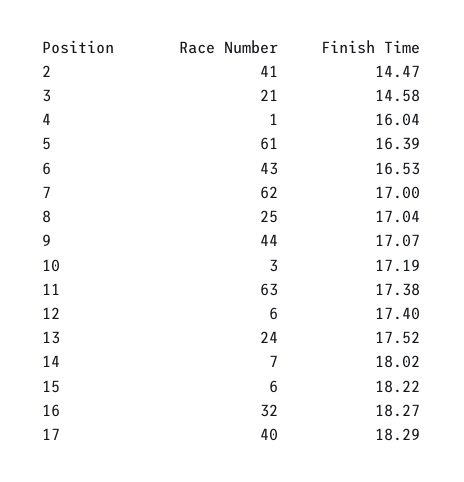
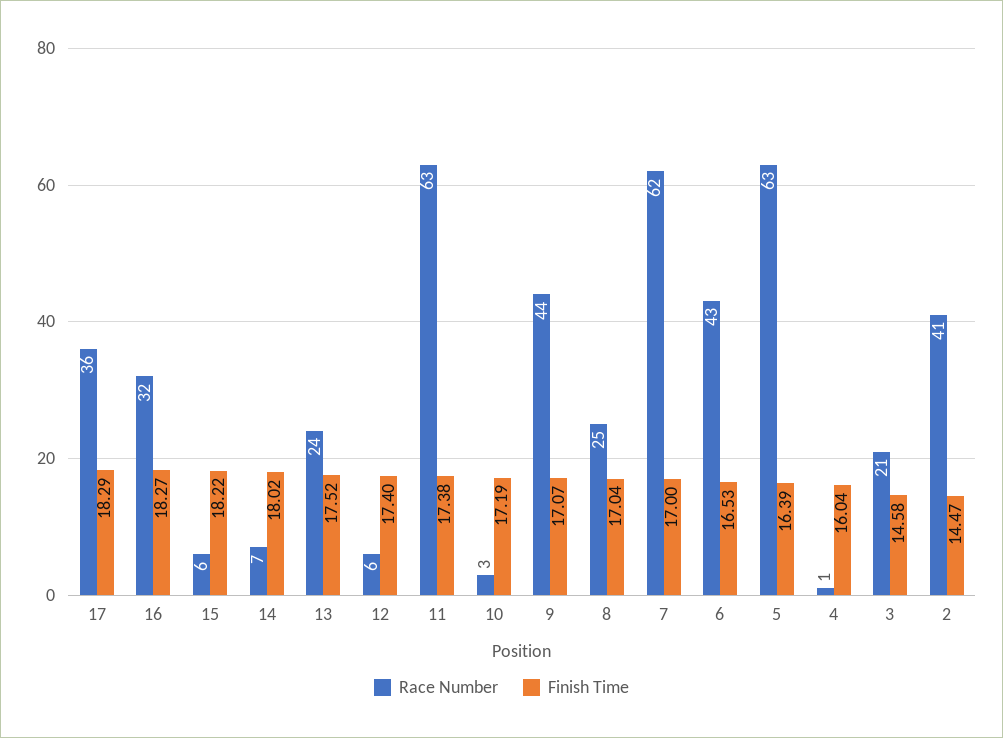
  {
    "Race Number": {
      "2": 41,
      "3": 21,
      "4": 1,
-     "5": 61,
+     "5": 63,
      "6": 43,
      "7": 62,
      "8": 25,
      "9": 44,
      "10": 3,
      "11": 63,
      "12": 6,
      "13": 24,
      "14": 7,
      "15": 6,
      "16": 32,
-     "17": 40
+     "17": 36
    },
    "Finish Time": {
      "2": 14.47,
      "3": 14.58,
      "4": 16.04,
      "5": 16.39,
      "6": 16.53,
      "7": 17,
      "8": 17.04,
      "9": 17.07,
      "10": 17.19,
      "11": 17.38,
      "12": 17.4,
      "13": 17.52,
      "14": 18.02,
      "15": 18.22,
      "16": 18.27,
      "17": 18.29
    }
  }

